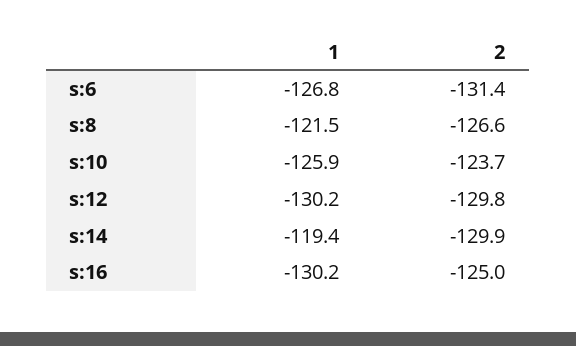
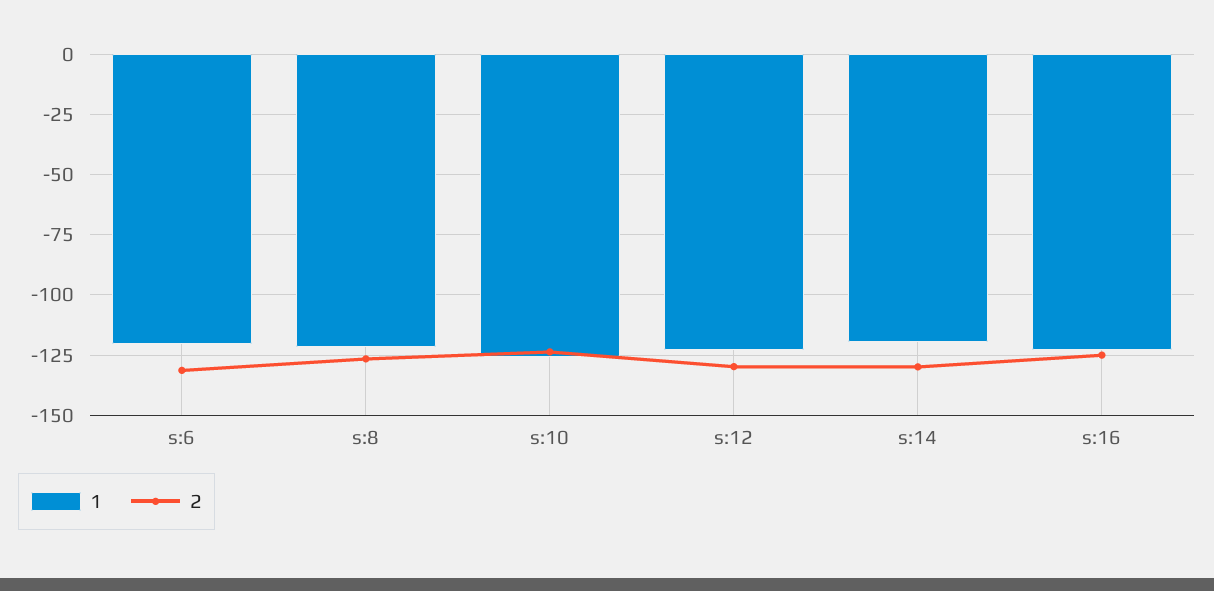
  {
    "1": {
-     "s:6": -126.8,
+     "s:6": -120,
      "s:8": -121.5,
      "s:10": -125.9,
-     "s:12": -130.2,
+     "s:12": -122.5,
      "s:14": -119.4,
-     "s:16": -130.2
+     "s:16": -122.5
    },
    "2": {
      "s:6": -131.4,
      "s:8": -126.6,
      "s:10": -123.7,
      "s:12": -129.8,
      "s:14": -129.9,
      "s:16": -125
    }
  }

